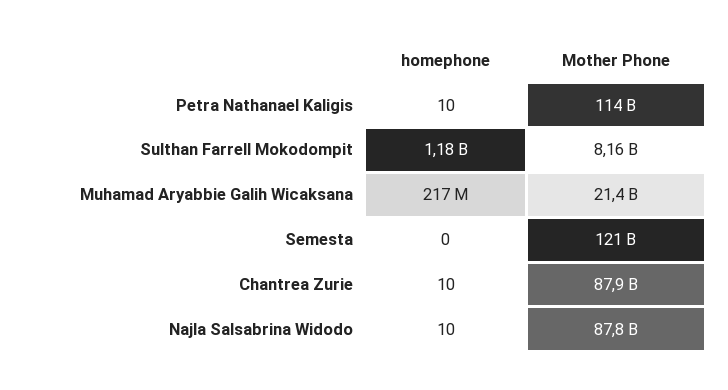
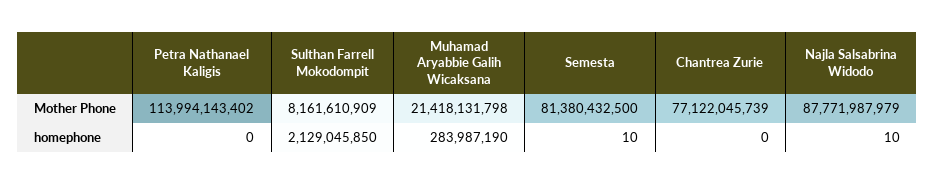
  {
    "homephone": {
-     "Petra Nathanael Kaligis": 10,
+     "Petra Nathanael Kaligis": 0,
-     "Sulthan Farrell Mokodompit": 1180000000,
+     "Sulthan Farrell Mokodompit": 2129045850,
-     "Muhamad Aryabbie Galih Wicaksana": 217000000,
+     "Muhamad Aryabbie Galih Wicaksana": 283987190,
-     "Semesta": 0,
+     "Semesta": 10,
-     "Chantrea Zurie": 10,
+     "Chantrea Zurie": 0,
      "Najla Salsabrina Widodo": 10
    },
    "Mother Phone": {
      "Petra Nathanael Kaligis": 113994143402,
      "Sulthan Farrell Mokodompit": 8161610909,
      "Muhamad Aryabbie Galih Wicaksana": 21418131798,
-     "Semesta": 121000000000,
+     "Semesta": 81380432500,
-     "Chantrea Zurie": 87900000000,
+     "Chantrea Zurie": 77122045739,
      "Najla Salsabrina Widodo": 87771987979
    }
  }

